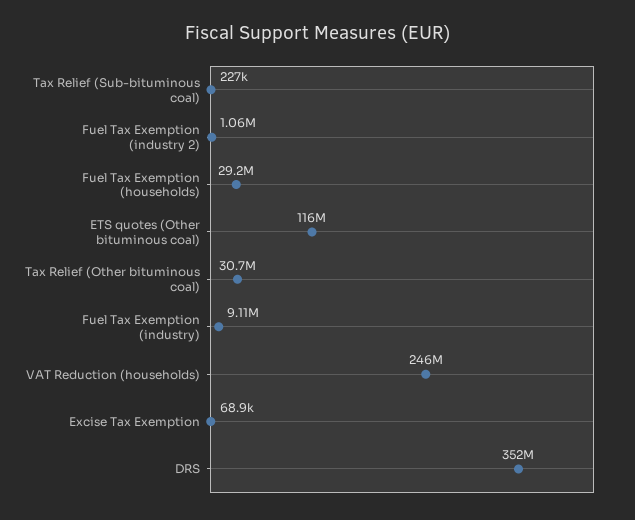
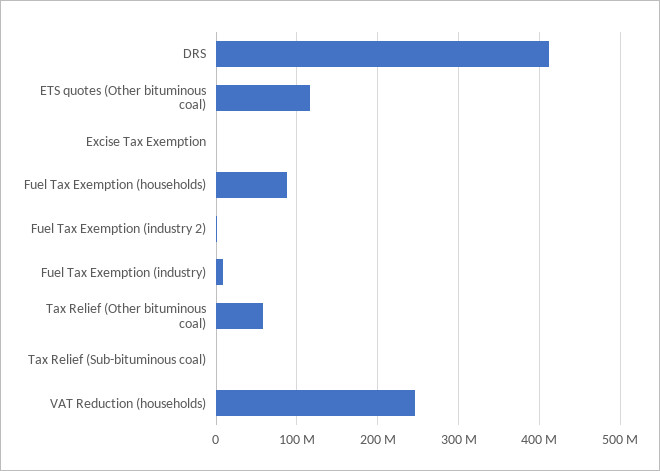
  {
    "Tax Relief (Sub-bituminous coal)": 227000,
    "Fuel Tax Exemption (industry 2)": 1060000,
-   "Fuel Tax Exemption (households)": 29200000,
+   "Fuel Tax Exemption (households)": 90000000,
    "ETS quotes (Other bituminous coal)": 116000000,
-   "Tax Relief (Other bituminous coal)": 30700000,
+   "Tax Relief (Other bituminous coal)": 60000000,
    "Fuel Tax Exemption (industry)": 9110000,
    "VAT Reduction (households)": 246000000,
    "Excise Tax Exemption": 68900,
-   "DRS": 352000000
+   "DRS": 410000000
  }

